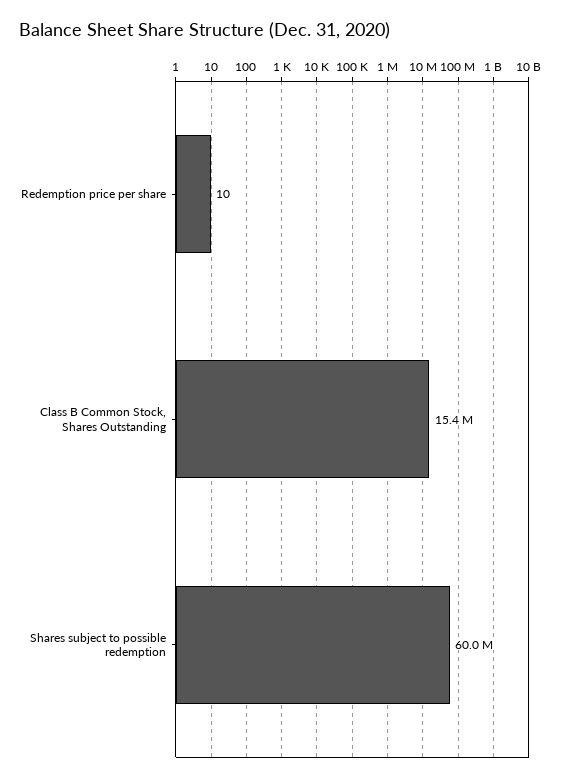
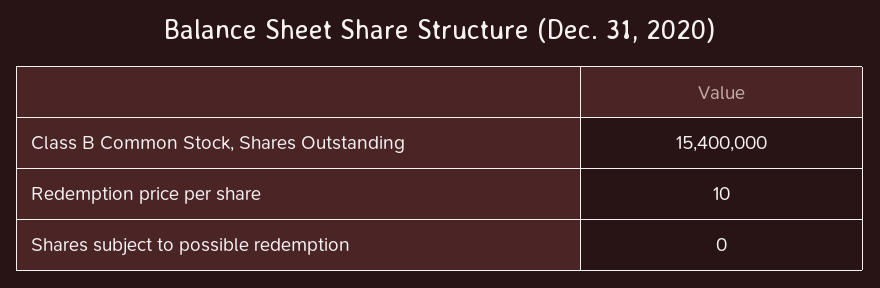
  {
    "Redemption price per share": 10,
    "Class B Common Stock, Shares Outstanding": 15400000,
-   "Shares subject to possible redemption": 60000000
+   "Shares subject to possible redemption": 0
  }

